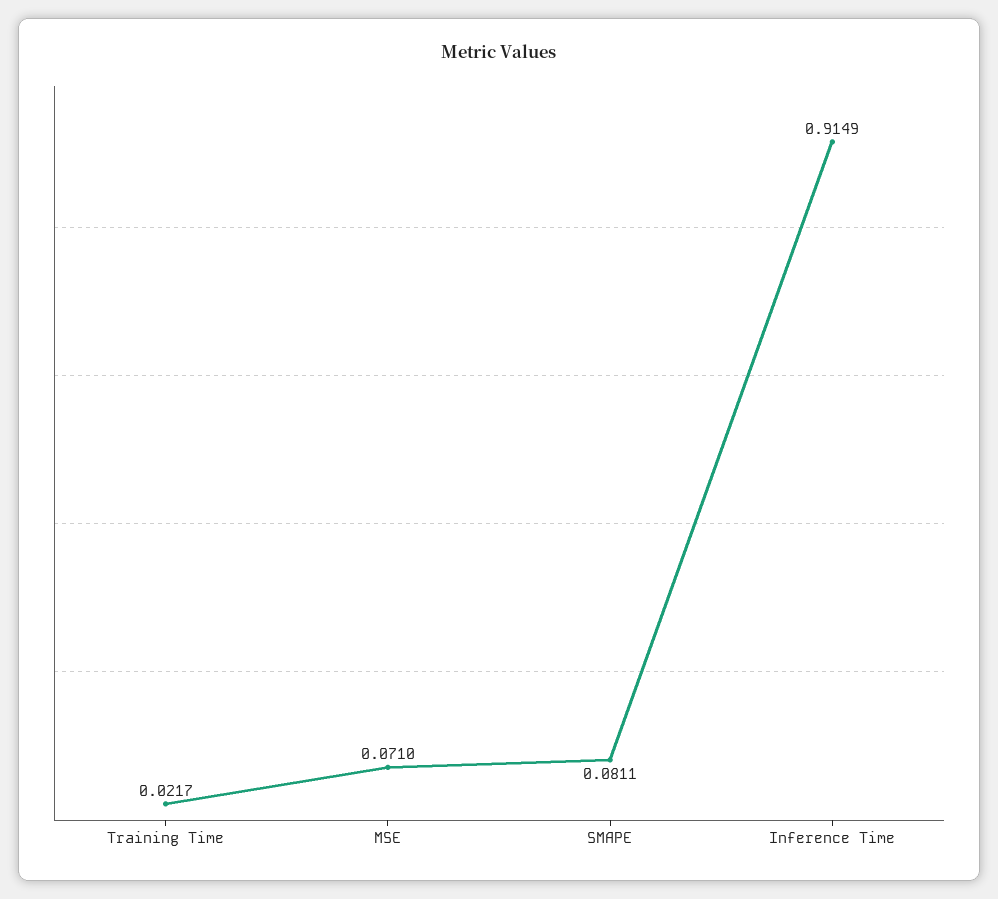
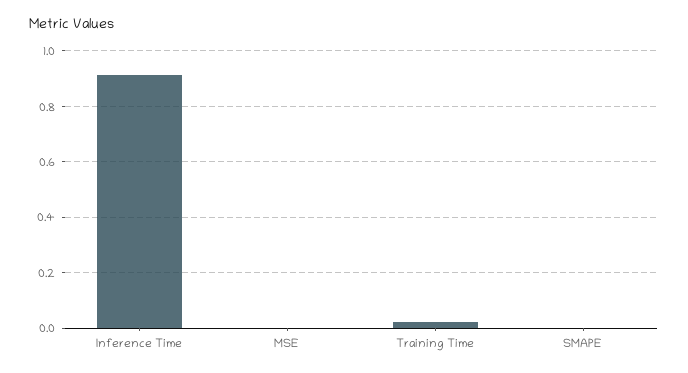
  {
    "Training Time": 0.0217,
-   "MSE": 0.071,
+   "MSE": 0,
-   "SMAPE": 0.0811,
+   "SMAPE": 0,
    "Inference Time": 0.9149
  }

